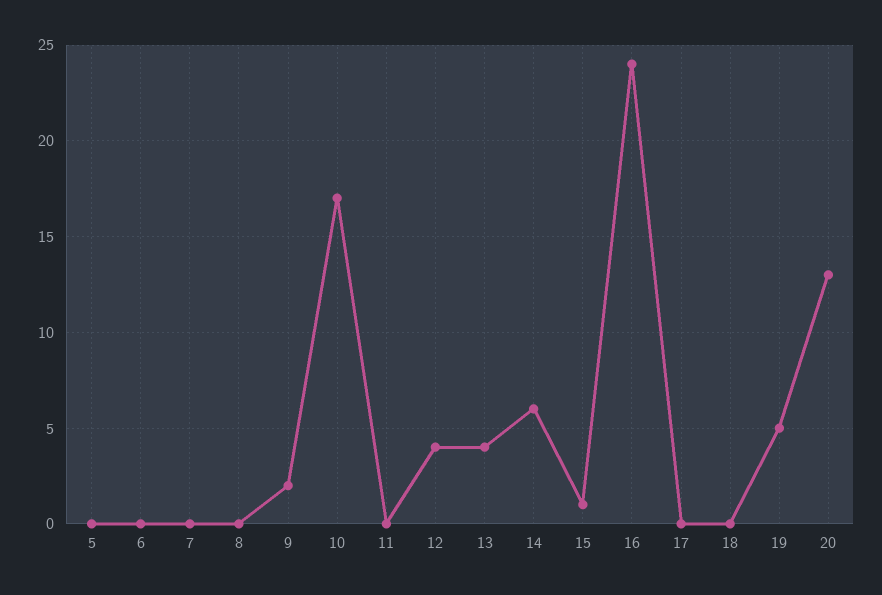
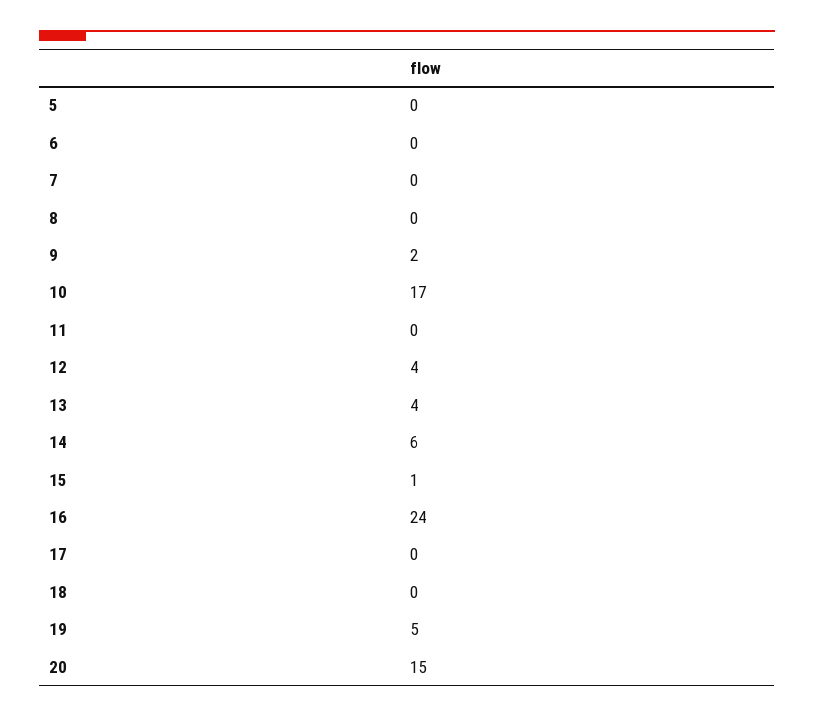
  {
    "5": 0,
    "6": 0,
    "7": 0,
    "8": 0,
    "9": 2,
    "10": 17,
    "11": 0,
    "12": 4,
    "13": 4,
    "14": 6,
    "15": 1,
    "16": 24,
    "17": 0,
    "18": 0,
    "19": 5,
-   "20": 13
+   "20": 15
  }

